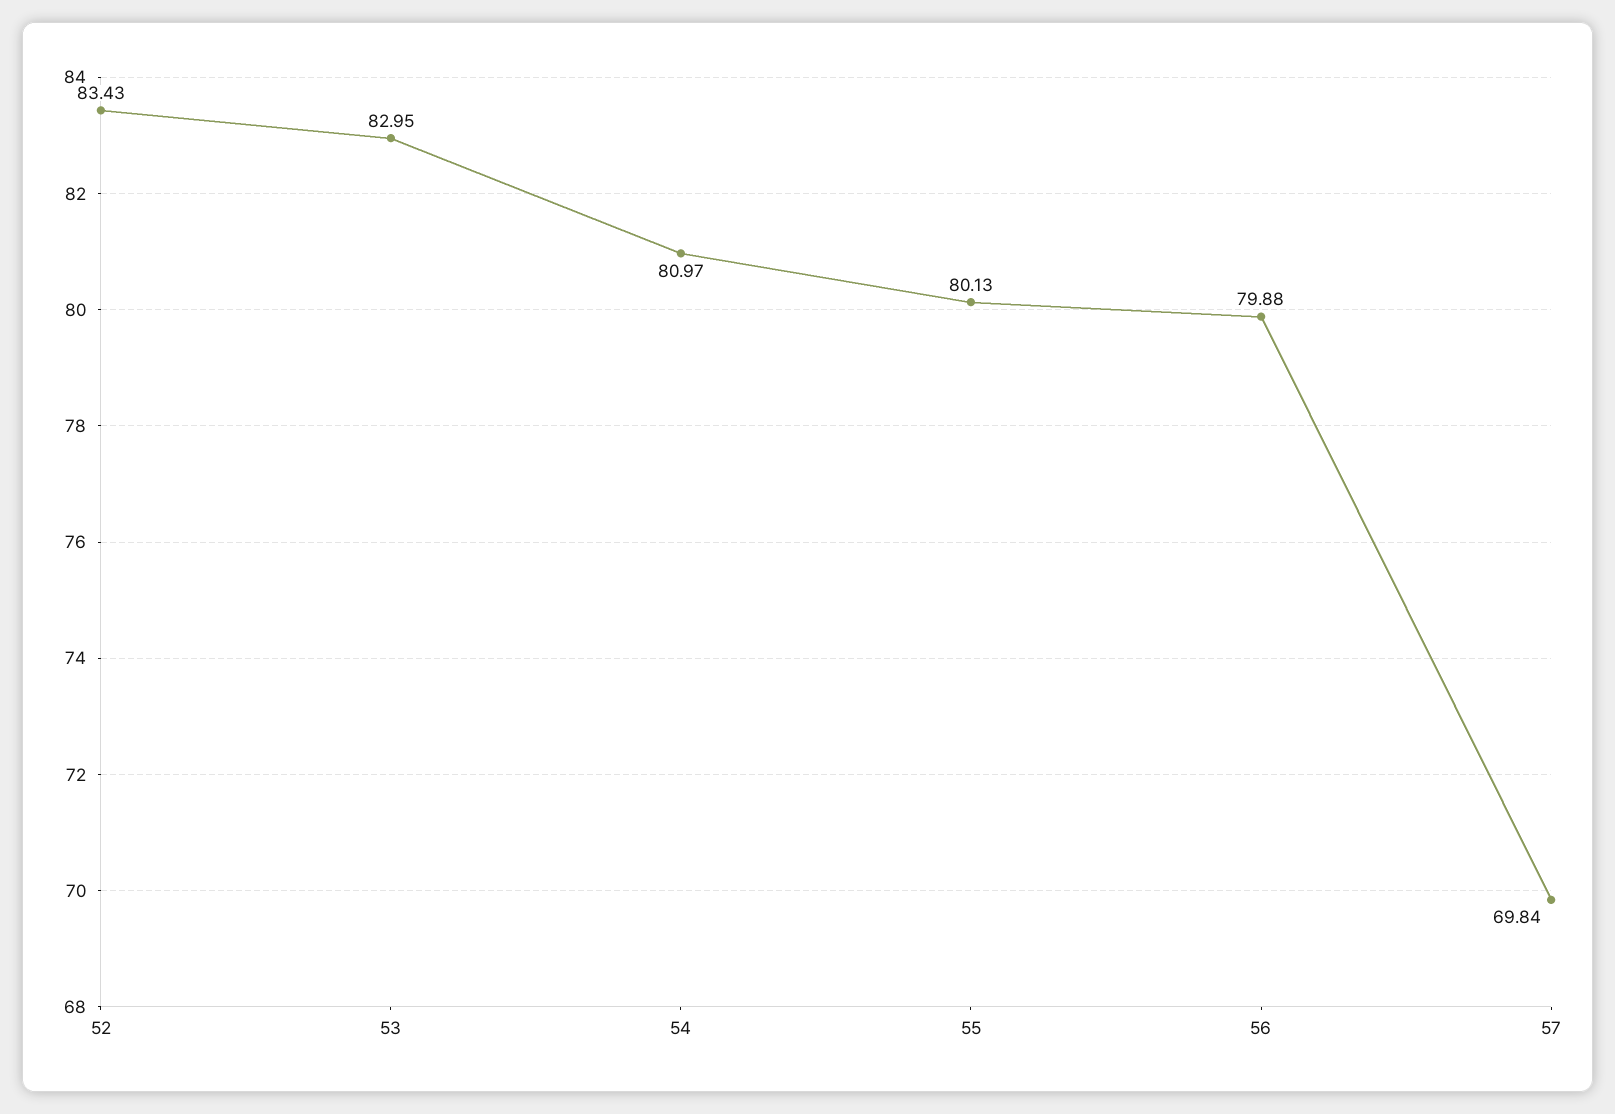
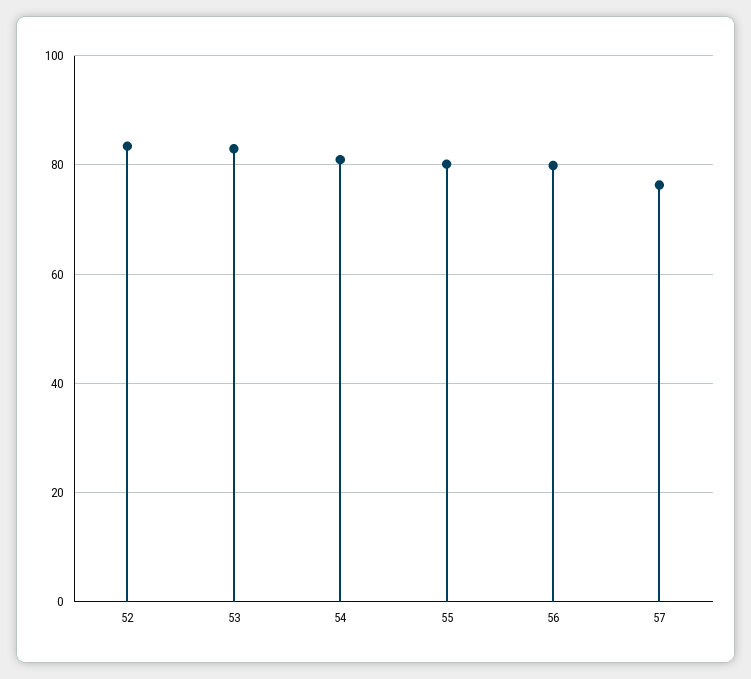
  {
    "52": 83.43,
    "53": 82.95,
    "54": 80.97,
    "55": 80.13,
    "56": 79.88,
-   "57": 69.84
+   "57": 76
  }

